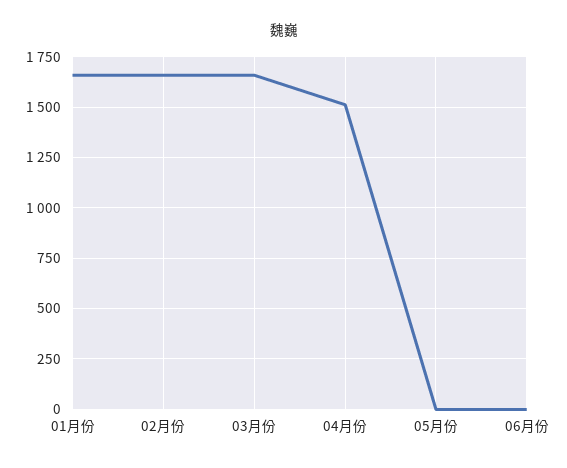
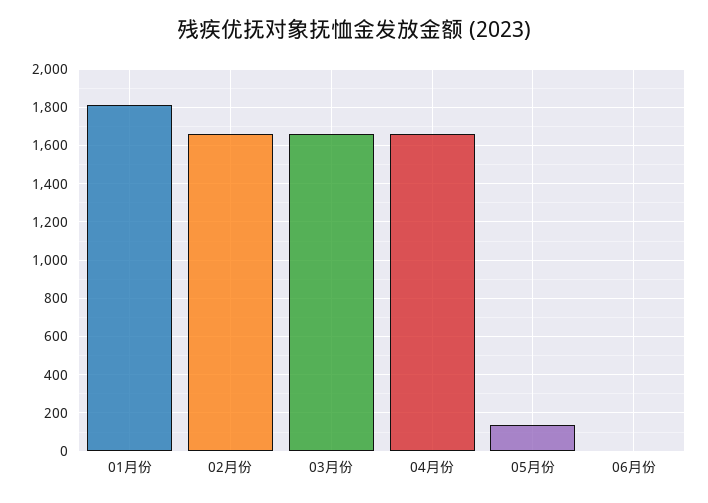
  {
-   "01月份": 1650,
+   "01月份": 1800,
    "02月份": 1650,
    "03月份": 1650,
-   "04月份": 1500,
+   "04月份": 1650,
-   "05月份": 0,
+   "05月份": 150,
    "06月份": 0
  }

